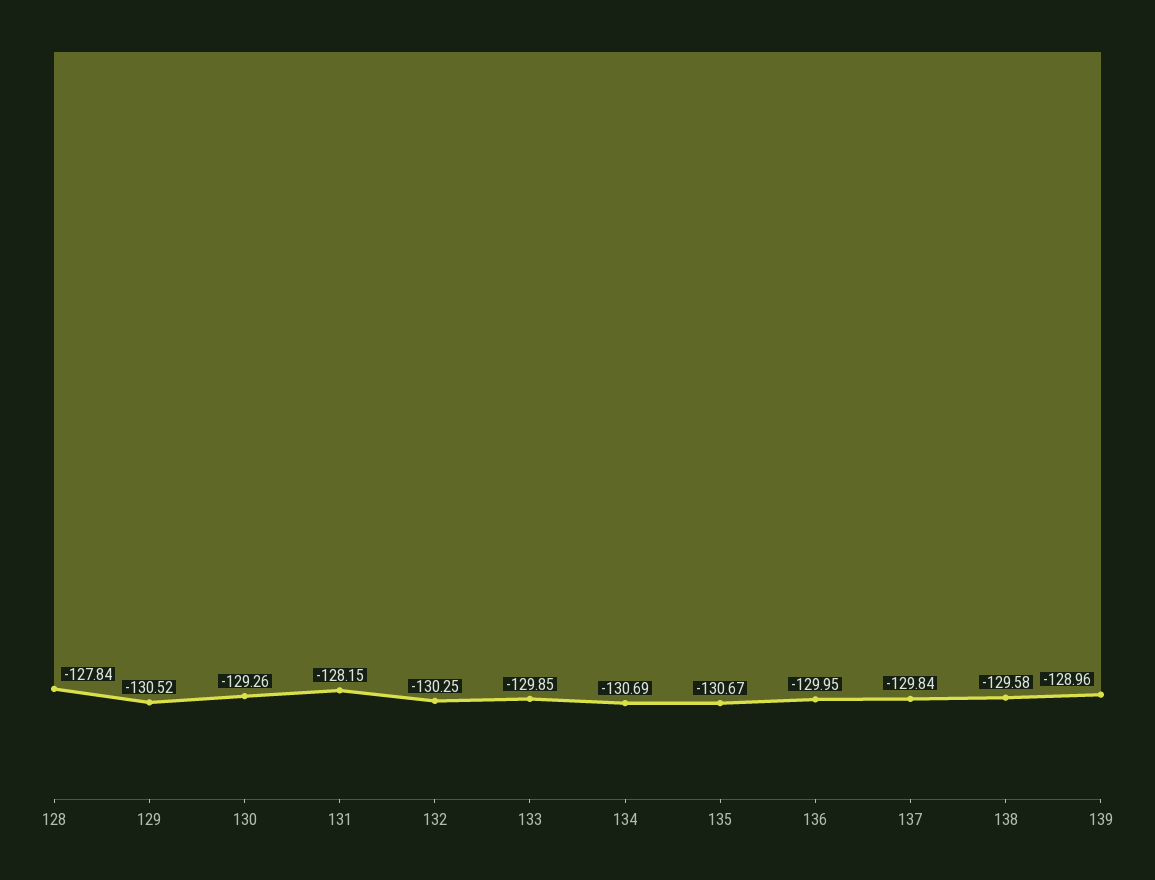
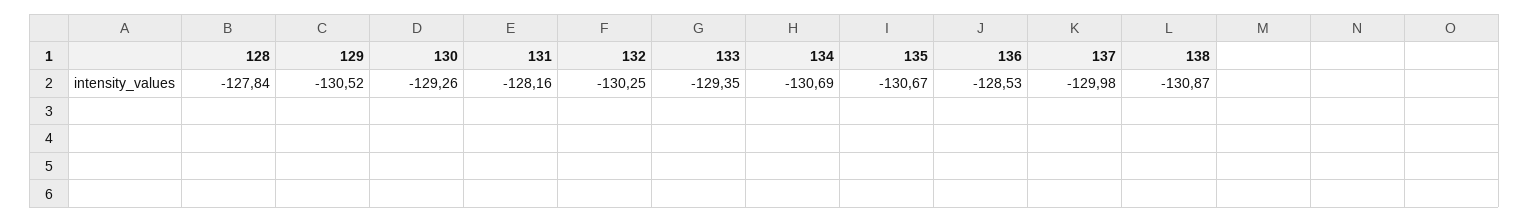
  {
    "128": -127.84,
    "129": -130.52,
    "130": -129.26,
-   "131": -128.15,
+   "131": -128.16,
    "132": -130.25,
-   "133": -129.85,
+   "133": -129.35,
    "134": -130.69,
    "135": -130.67,
-   "136": -129.95,
+   "136": -128.53,
-   "137": -129.84,
+   "137": -129.98,
-   "138": -129.58,
+   "138": -130.87
-   "139": -128.96
  }

